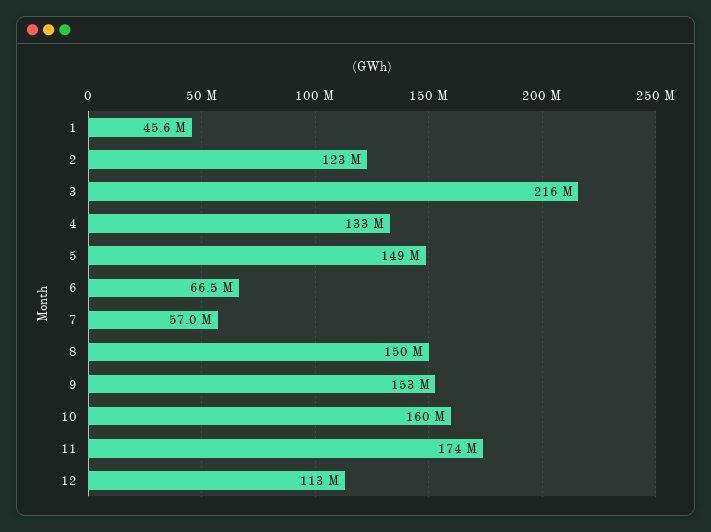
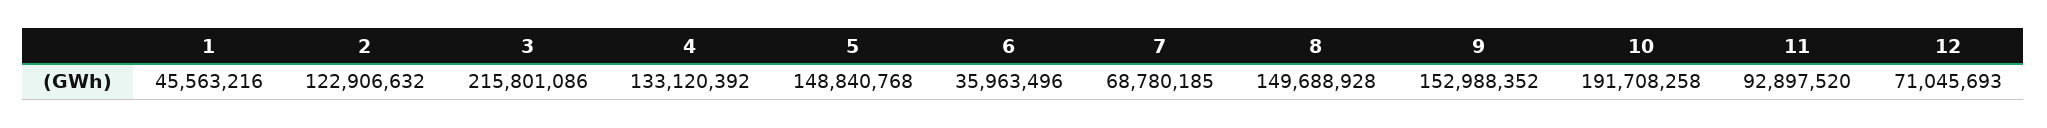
  {
    "1": 45563216,
    "2": 122906632,
    "3": 215801086,
    "4": 133120392,
    "5": 148840768,
-   "6": 66500000,
+   "6": 35963496,
-   "7": 57000000,
+   "7": 68780185,
    "8": 149688928,
    "9": 152988352,
-   "10": 160000000,
+   "10": 191708258,
-   "11": 174000000,
+   "11": 92897520,
-   "12": 113000000
+   "12": 71045693
  }

